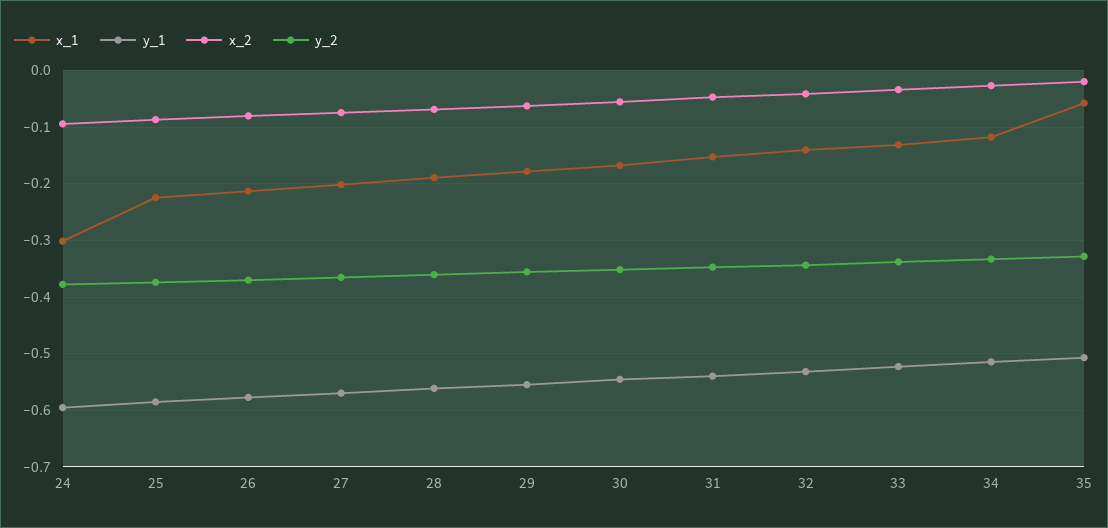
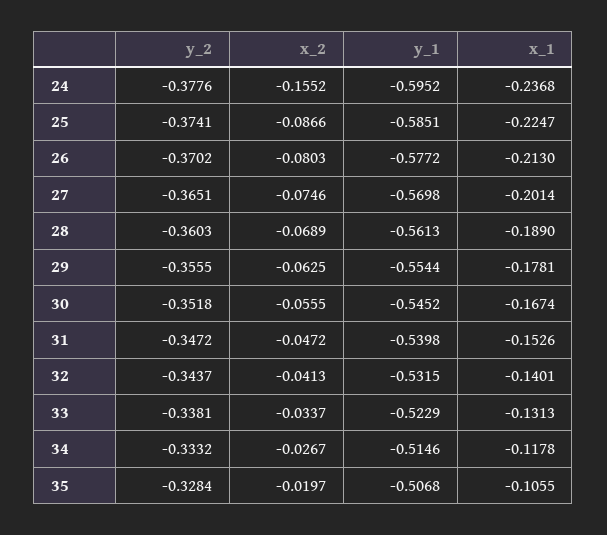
  {
    "x_1": {
-     "24": -0.3,
+     "24": -0.2368,
      "25": -0.2247,
      "26": -0.213,
      "27": -0.2014,
      "28": -0.189,
      "29": -0.1781,
      "30": -0.1674,
      "31": -0.1526,
      "32": -0.1401,
      "33": -0.1313,
      "34": -0.1178,
-     "35": -0.06
+     "35": -0.1055
    },
    "y_1": {
      "24": -0.5952,
      "25": -0.5851,
      "26": -0.5772,
      "27": -0.5698,
      "28": -0.5613,
      "29": -0.5544,
      "30": -0.5452,
      "31": -0.5398,
      "32": -0.5315,
      "33": -0.5229,
      "34": -0.5146,
      "35": -0.5068
    },
    "x_2": {
-     "24": -0.1,
+     "24": -0.1552,
      "25": -0.0866,
      "26": -0.0803,
      "27": -0.0746,
      "28": -0.0689,
      "29": -0.0625,
      "30": -0.0555,
      "31": -0.0472,
      "32": -0.0413,
      "33": -0.0337,
      "34": -0.0267,
      "35": -0.0197
    },
    "y_2": {
      "24": -0.3776,
      "25": -0.3741,
      "26": -0.3702,
      "27": -0.3651,
      "28": -0.3603,
      "29": -0.3555,
      "30": -0.3518,
      "31": -0.3472,
      "32": -0.3437,
      "33": -0.3381,
      "34": -0.3332,
      "35": -0.3284
    }
  }

